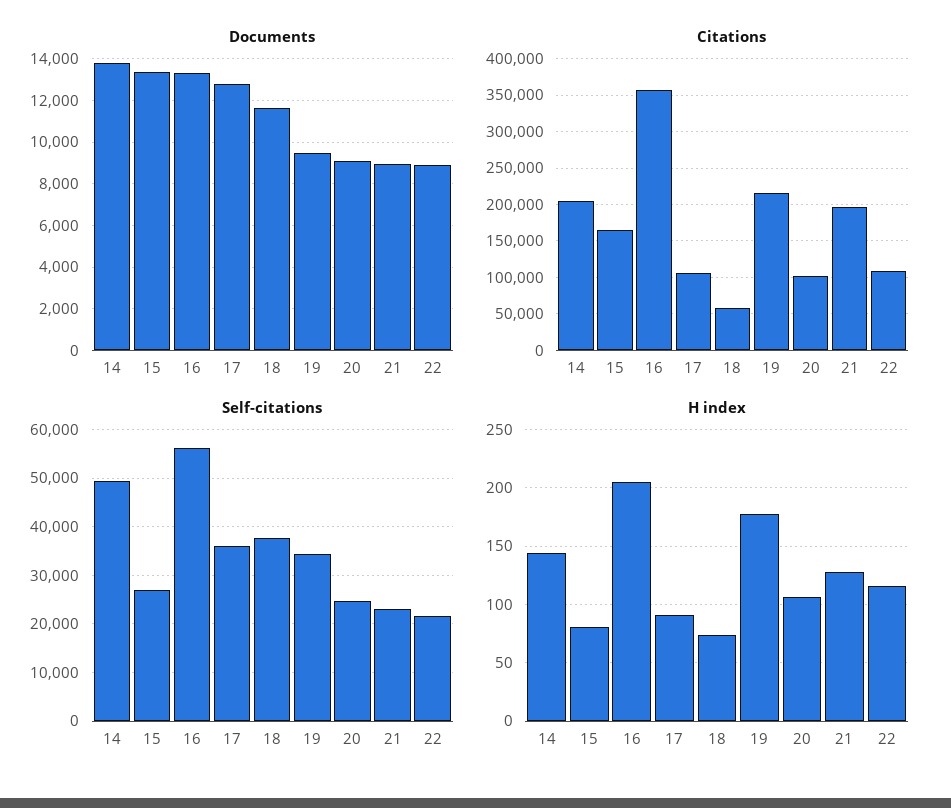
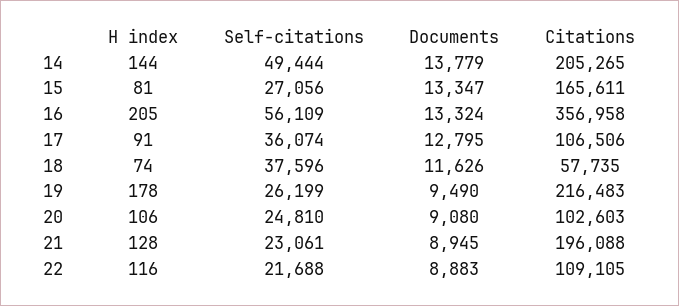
  {
    "Documents": {
      "14": 13779,
      "15": 13347,
      "16": 13324,
      "17": 12795,
      "18": 11626,
      "19": 9490,
      "20": 9080,
      "21": 8945,
      "22": 8883
    },
    "Citations": {
      "14": 205265,
      "15": 165611,
      "16": 356958,
      "17": 106506,
      "18": 57735,
      "19": 216483,
      "20": 102603,
      "21": 196088,
      "22": 109105
    },
    "Self-citations": {
      "14": 49444,
      "15": 27056,
      "16": 56109,
      "17": 36074,
      "18": 37596,
-     "19": 34000,
+     "19": 26199,
      "20": 24810,
      "21": 23061,
      "22": 21688
    },
    "H index": {
      "14": 144,
      "15": 81,
      "16": 205,
      "17": 91,
      "18": 74,
      "19": 178,
      "20": 106,
      "21": 128,
      "22": 116
    }
  }

